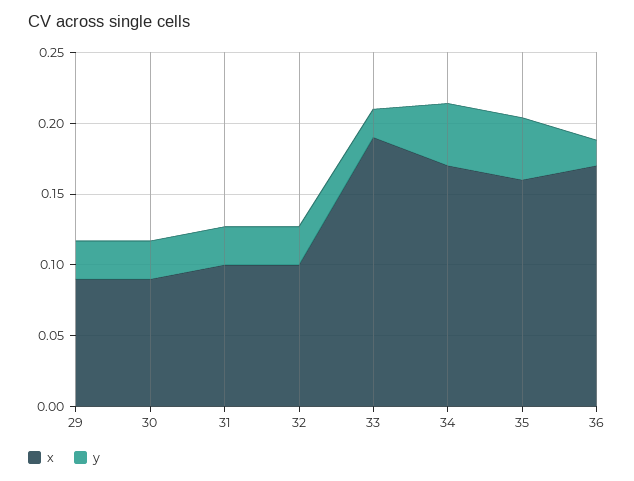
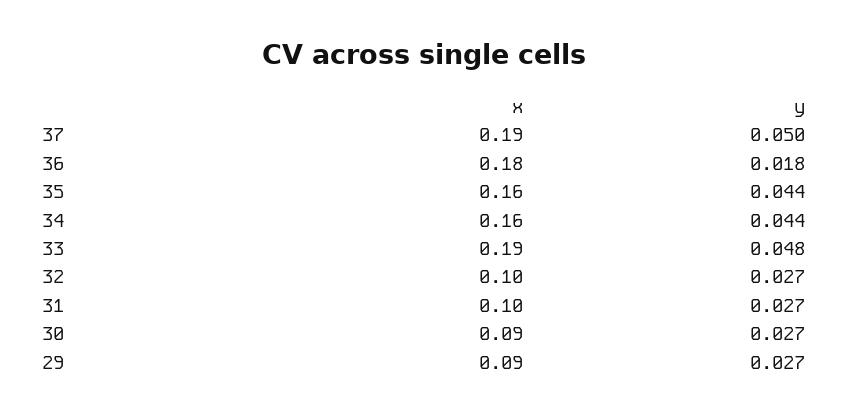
  {
    "x": {
      "29": 0.09,
      "30": 0.09,
      "31": 0.1,
      "32": 0.1,
      "33": 0.19,
-     "34": 0.17,
+     "34": 0.16,
      "35": 0.16,
-     "36": 0.17
+     "36": 0.18,
+     "37": 0.19
    },
    "y": {
      "29": 0.027,
      "30": 0.027,
      "31": 0.027,
      "32": 0.027,
-     "33": 0.02,
+     "33": 0.048,
      "34": 0.044,
      "35": 0.044,
-     "36": 0.018
+     "36": 0.018,
+     "37": 0.05
    }
  }

